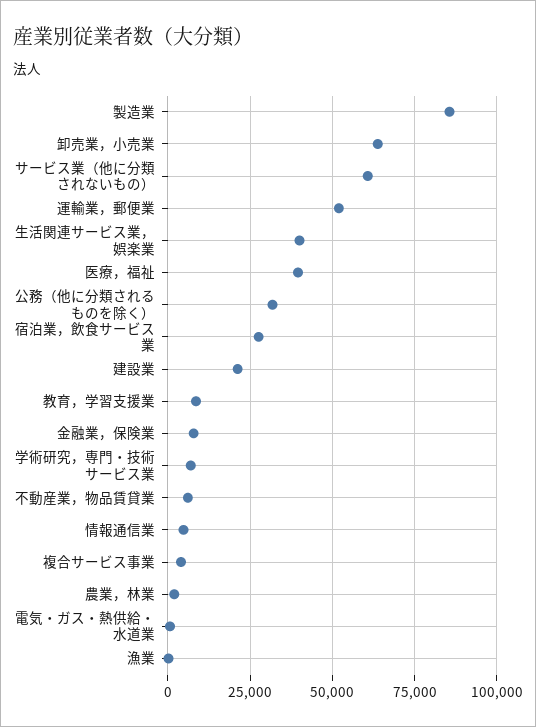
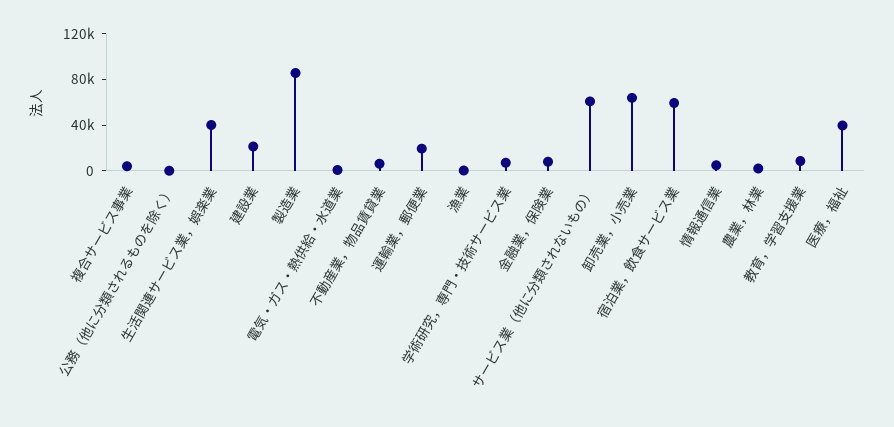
  {
    "製造業": 85000,
    "卸売業，小売業": 65000,
    "サービス業（他に分類されないもの）": 60000,
-   "運輸業，郵便業": 52500,
+   "運輸業，郵便業": 20000,
    "生活関連サービス業，娯楽業": 40000,
    "医療，福祉": 40000,
-   "公務（他に分類されるものを除く）": 32500,
+   "公務（他に分類されるものを除く）": 0,
-   "宿泊業，飲食サービス業": 27500,
+   "宿泊業，飲食サービス業": 60000,
    "建設業": 20000,
    "教育，学習支援業": 7500,
    "金融業，保険業": 7500,
    "学術研究，専門・技術サービス業": 7500,
    "不動産業，物品賃貸業": 5000,
    "情報通信業": 5000,
    "複合サービス事業": 5000,
    "農業，林業": 2500,
    "電気・ガス・熱供給・水道業": 0,
    "漁業": 0
  }

